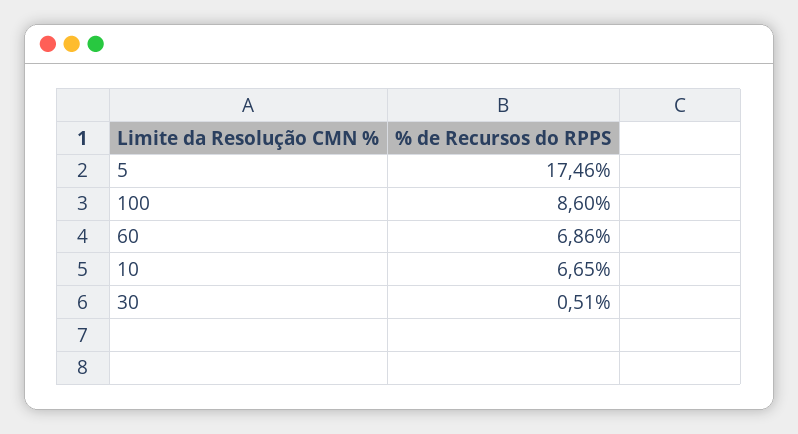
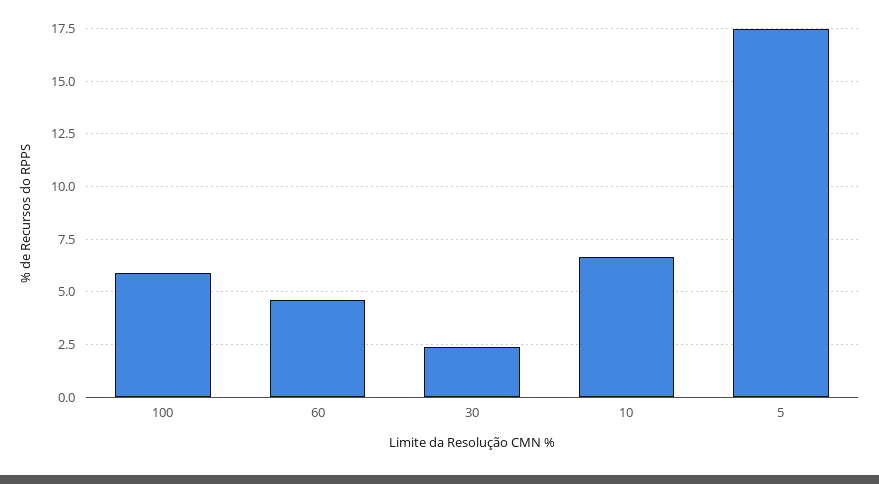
  {
    "5": 17.46,
-   "100": 8.6,
+   "100": 6,
-   "60": 6.86,
+   "60": 4.5,
    "10": 6.65,
-   "30": 0.51
+   "30": 2.5
  }

